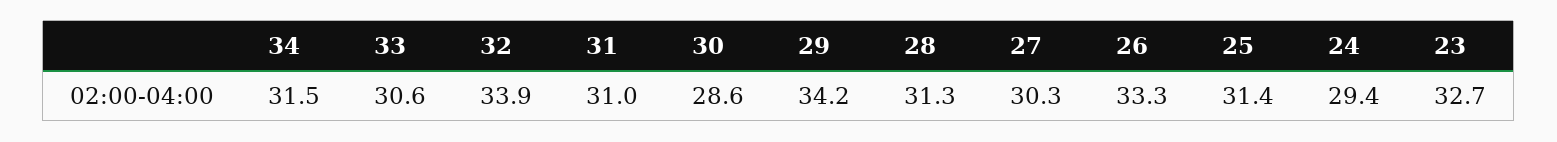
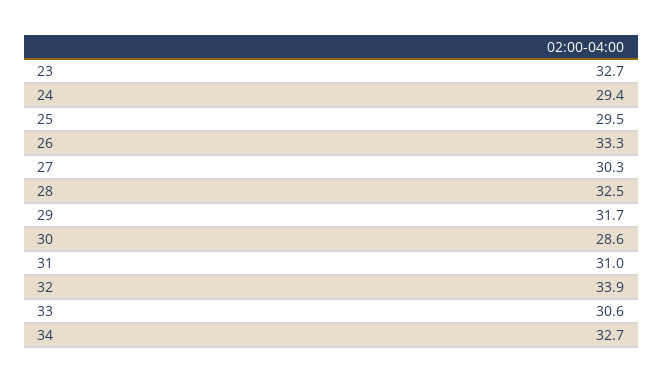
  {
-   "34": 31.5,
+   "34": 32.7,
    "33": 30.6,
    "32": 33.9,
    "31": 31,
    "30": 28.6,
-   "29": 34.2,
+   "29": 31.7,
-   "28": 31.3,
+   "28": 32.5,
    "27": 30.3,
    "26": 33.3,
-   "25": 31.4,
+   "25": 29.5,
    "24": 29.4,
    "23": 32.7
  }

